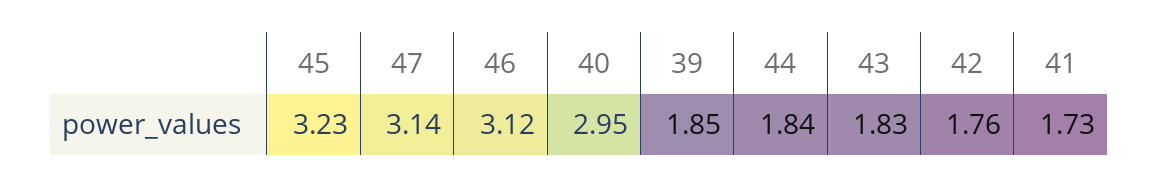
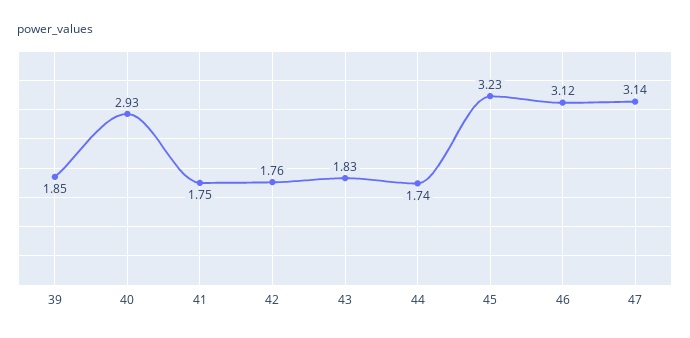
  {
    "45": 3.23,
    "47": 3.14,
    "46": 3.12,
-   "40": 2.95,
+   "40": 2.93,
    "39": 1.85,
-   "44": 1.84,
+   "44": 1.74,
    "43": 1.83,
    "42": 1.76,
-   "41": 1.73
+   "41": 1.75
  }

